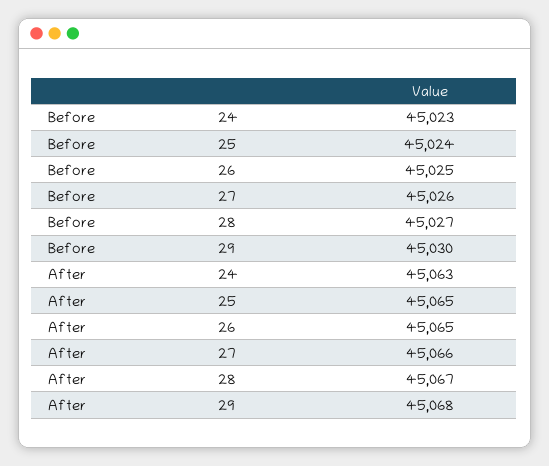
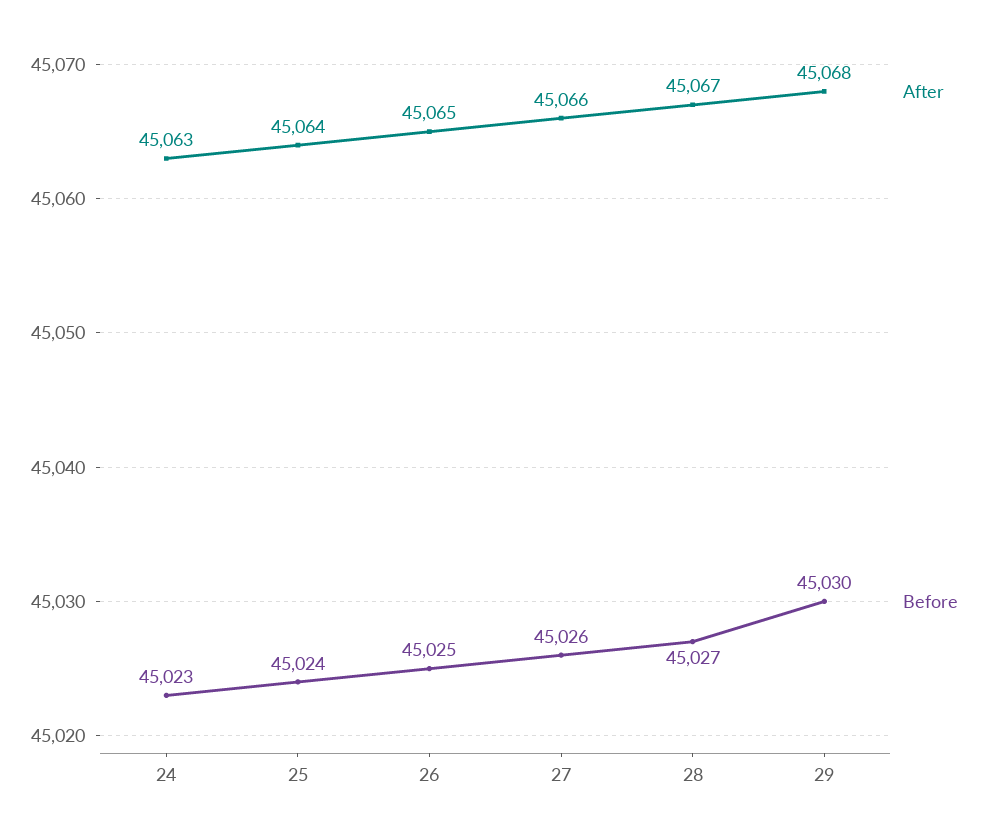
  {
    "Before": {
      "24": 45023,
      "25": 45024,
      "26": 45025,
      "27": 45026,
      "28": 45027,
      "29": 45030
    },
    "After": {
      "24": 45063,
-     "25": 45065,
+     "25": 45064,
      "26": 45065,
      "27": 45066,
      "28": 45067,
      "29": 45068
    }
  }

